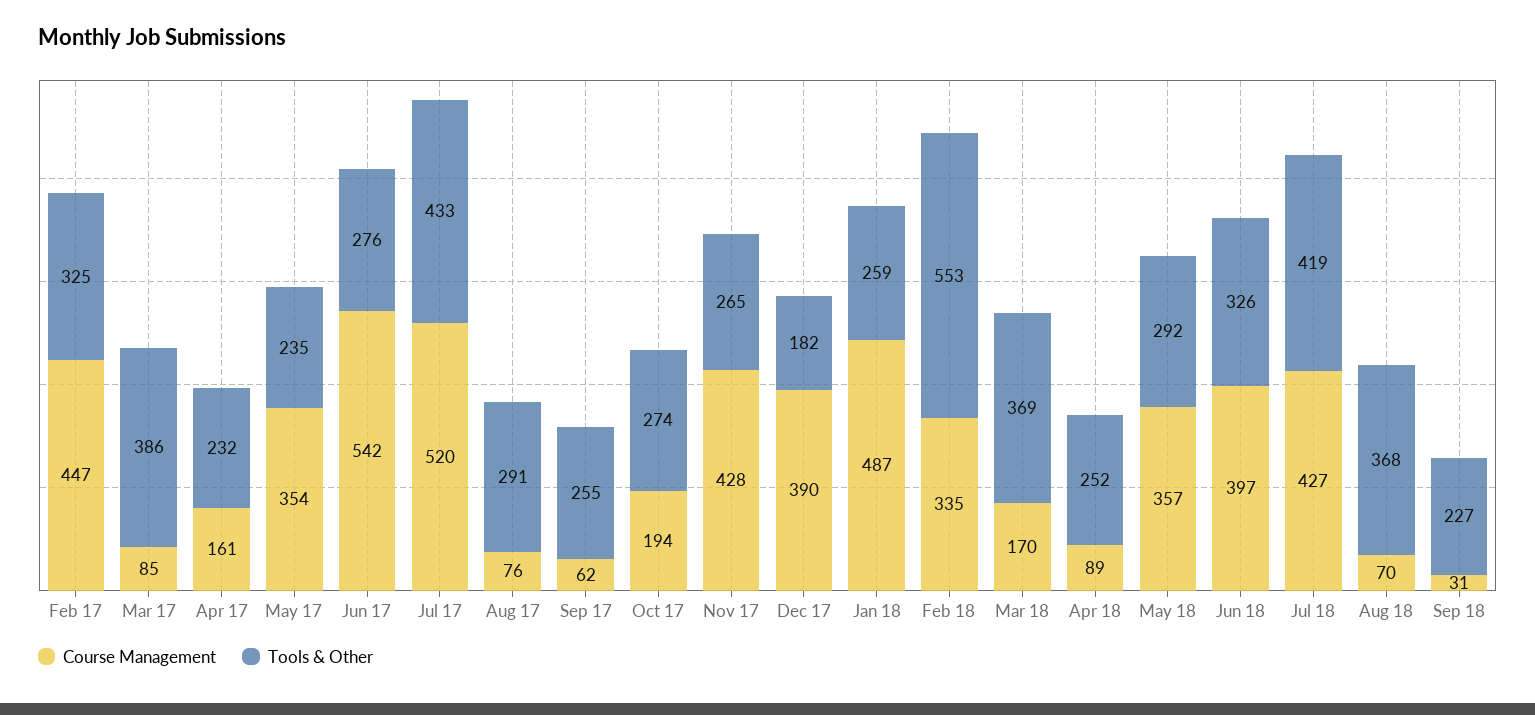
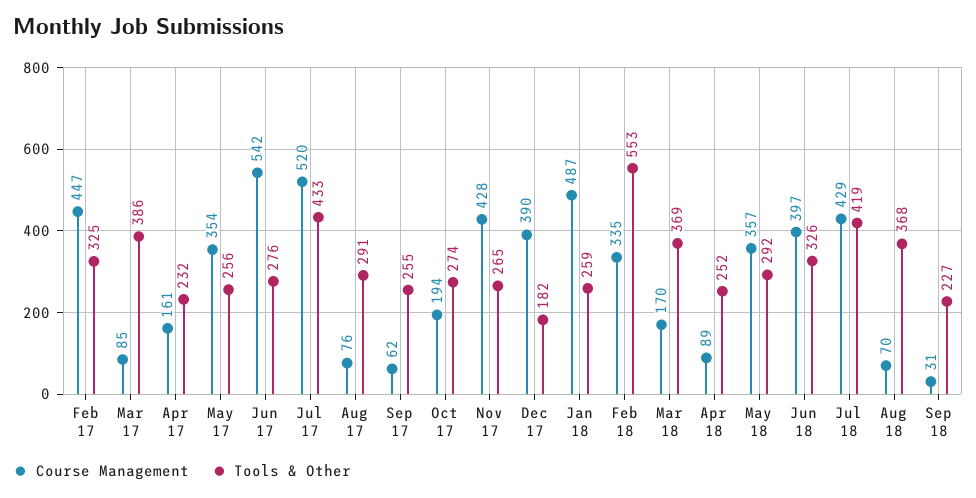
  {
    "Course Management": {
      "Feb 17": 447,
      "Mar 17": 85,
      "Apr 17": 161,
      "May 17": 354,
      "Jun 17": 542,
      "Jul 17": 520,
      "Aug 17": 76,
      "Sep 17": 62,
      "Oct 17": 194,
      "Nov 17": 428,
      "Dec 17": 390,
      "Jan 18": 487,
      "Feb 18": 335,
      "Mar 18": 170,
      "Apr 18": 89,
      "May 18": 357,
      "Jun 18": 397,
-     "Jul 18": 427,
+     "Jul 18": 429,
      "Aug 18": 70,
      "Sep 18": 31
    },
    "Tools & Other": {
      "Feb 17": 325,
      "Mar 17": 386,
      "Apr 17": 232,
-     "May 17": 235,
+     "May 17": 256,
      "Jun 17": 276,
      "Jul 17": 433,
      "Aug 17": 291,
      "Sep 17": 255,
      "Oct 17": 274,
      "Nov 17": 265,
      "Dec 17": 182,
      "Jan 18": 259,
      "Feb 18": 553,
      "Mar 18": 369,
      "Apr 18": 252,
      "May 18": 292,
      "Jun 18": 326,
      "Jul 18": 419,
      "Aug 18": 368,
      "Sep 18": 227
    }
  }

